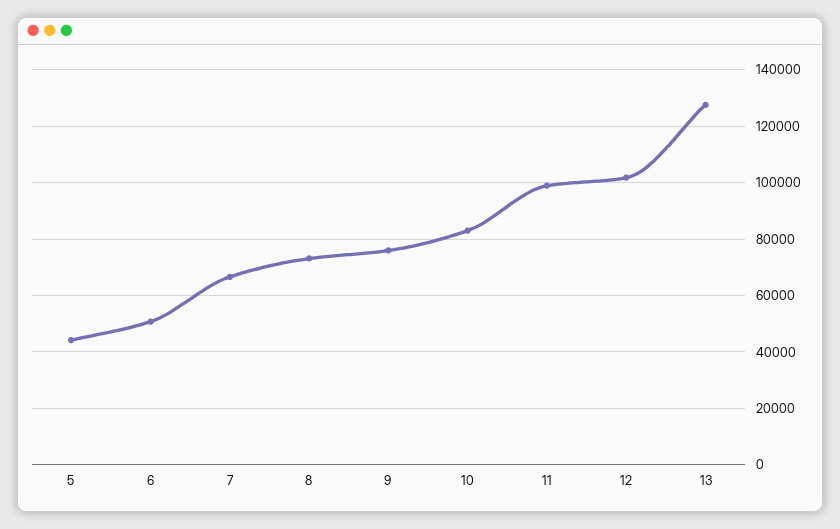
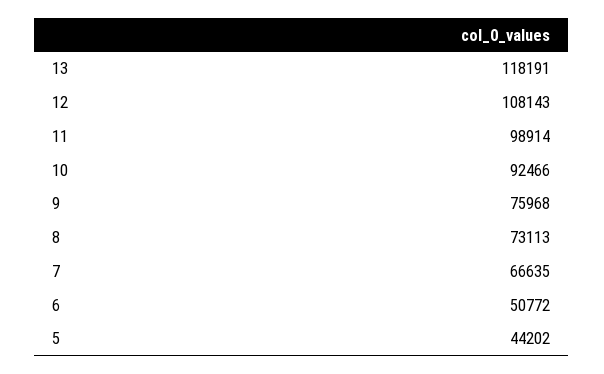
  {
    "5": 44202,
    "6": 50772,
    "7": 66635,
    "8": 73113,
    "9": 75968,
-   "10": 82500,
+   "10": 92466,
    "11": 98914,
-   "12": 102500,
+   "12": 108143,
-   "13": 127500
+   "13": 118191
  }

